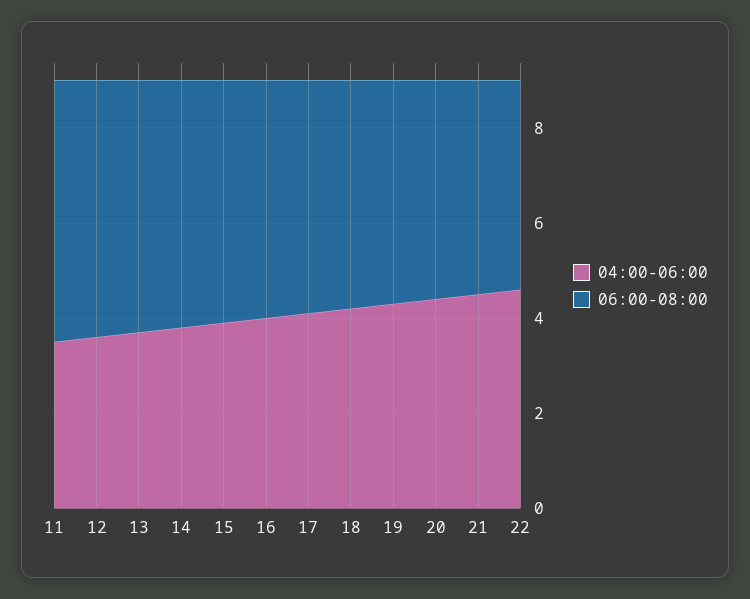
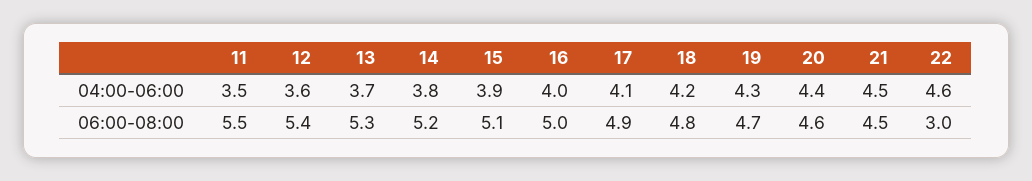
  {
    "04:00-06:00": {
      "11": 3.5,
      "12": 3.6,
      "13": 3.7,
      "14": 3.8,
      "15": 3.9,
      "16": 4,
      "17": 4.1,
      "18": 4.2,
      "19": 4.3,
      "20": 4.4,
      "21": 4.5,
      "22": 4.6
    },
    "06:00-08:00": {
      "11": 5.5,
      "12": 5.4,
      "13": 5.3,
      "14": 5.2,
      "15": 5.1,
      "16": 5,
      "17": 4.9,
      "18": 4.8,
      "19": 4.7,
      "20": 4.6,
      "21": 4.5,
-     "22": 4.5
+     "22": 3
    }
  }

